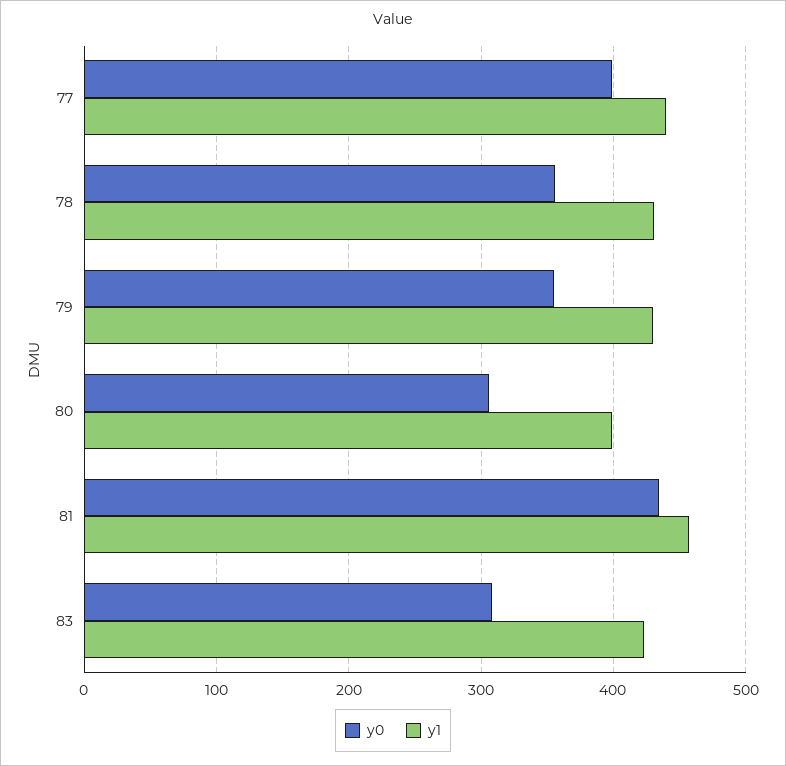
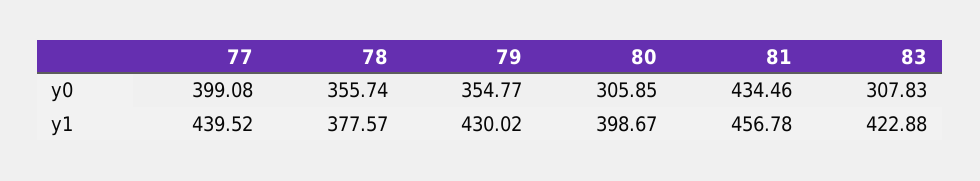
  {
    "y0": {
      "77": 399.08,
      "78": 355.74,
      "79": 354.77,
      "80": 305.85,
      "81": 434.46,
      "83": 307.83
    },
    "y1": {
      "77": 439.52,
-     "78": 430,
+     "78": 377.57,
      "79": 430.02,
      "80": 398.67,
      "81": 456.78,
      "83": 422.88
    }
  }

